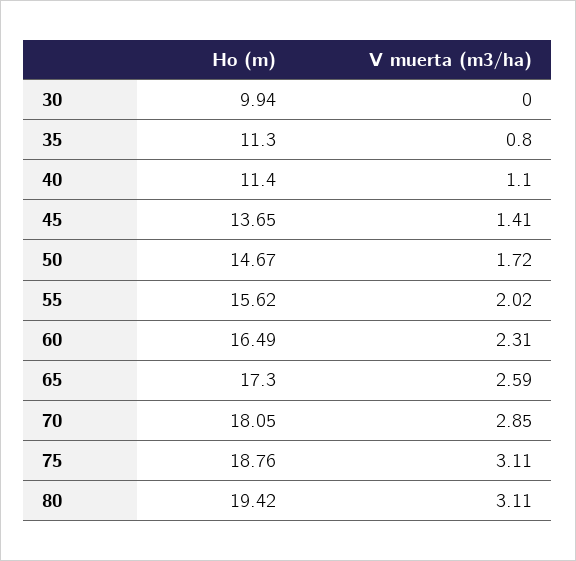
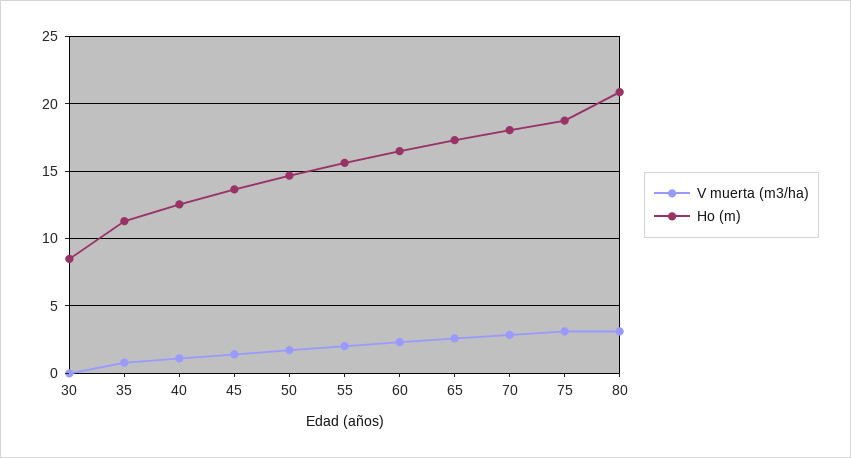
  {
    "Ho (m)": {
-     "30": 9.94,
+     "30": 8.5,
      "35": 11.3,
-     "40": 11.4,
+     "40": 12.5,
      "45": 13.65,
      "50": 14.67,
      "55": 15.62,
      "60": 16.49,
      "65": 17.3,
      "70": 18.05,
      "75": 18.76,
-     "80": 19.42
+     "80": 21
    },
    "V muerta (m3/ha)": {
      "30": 0,
      "35": 0.8,
      "40": 1.1,
      "45": 1.41,
      "50": 1.72,
      "55": 2.02,
      "60": 2.31,
      "65": 2.59,
      "70": 2.85,
      "75": 3.11,
      "80": 3.11
    }
  }

